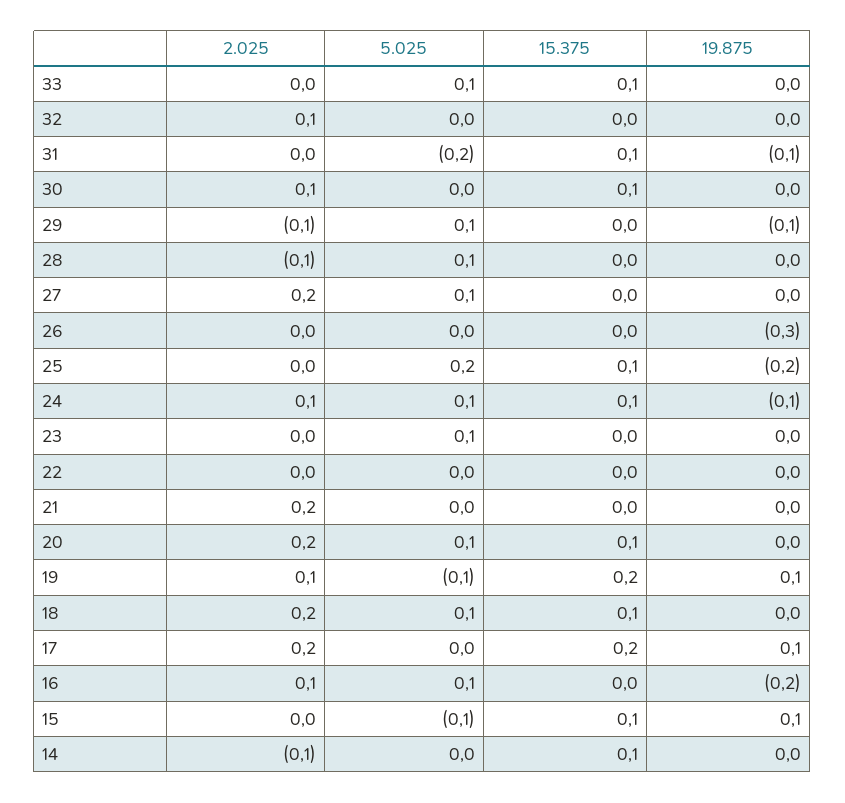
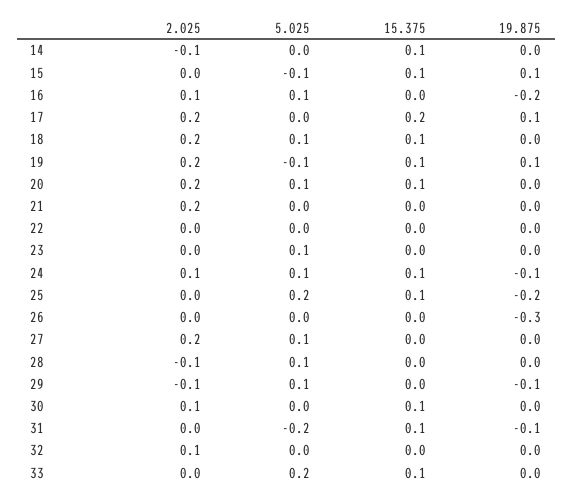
  {
    "2.025": {
      "33": 0,
      "32": 0.1,
      "31": 0,
      "30": 0.1,
      "29": -0.1,
      "28": -0.1,
      "27": 0.2,
      "26": 0,
      "25": 0,
      "24": 0.1,
      "23": 0,
      "22": 0,
      "21": 0.2,
      "20": 0.2,
-     "19": 0.1,
+     "19": 0.2,
      "18": 0.2,
      "17": 0.2,
      "16": 0.1,
      "15": 0,
      "14": -0.1
    },
    "5.025": {
-     "33": 0.1,
+     "33": 0.2,
      "32": 0,
      "31": -0.2,
      "30": 0,
      "29": 0.1,
      "28": 0.1,
      "27": 0.1,
      "26": 0,
      "25": 0.2,
      "24": 0.1,
      "23": 0.1,
      "22": 0,
      "21": 0,
      "20": 0.1,
      "19": -0.1,
      "18": 0.1,
      "17": 0,
      "16": 0.1,
      "15": -0.1,
      "14": 0
    },
    "15.375": {
      "33": 0.1,
      "32": 0,
      "31": 0.1,
      "30": 0.1,
      "29": 0,
      "28": 0,
      "27": 0,
      "26": 0,
      "25": 0.1,
      "24": 0.1,
      "23": 0,
      "22": 0,
      "21": 0,
      "20": 0.1,
-     "19": 0.2,
+     "19": 0.1,
      "18": 0.1,
      "17": 0.2,
      "16": 0,
      "15": 0.1,
      "14": 0.1
    },
    "19.875": {
      "33": 0,
      "32": 0,
      "31": -0.1,
      "30": 0,
      "29": -0.1,
      "28": 0,
      "27": 0,
      "26": -0.3,
      "25": -0.2,
      "24": -0.1,
      "23": 0,
      "22": 0,
      "21": 0,
      "20": 0,
      "19": 0.1,
      "18": 0,
      "17": 0.1,
      "16": -0.2,
      "15": 0.1,
      "14": 0
    }
  }

